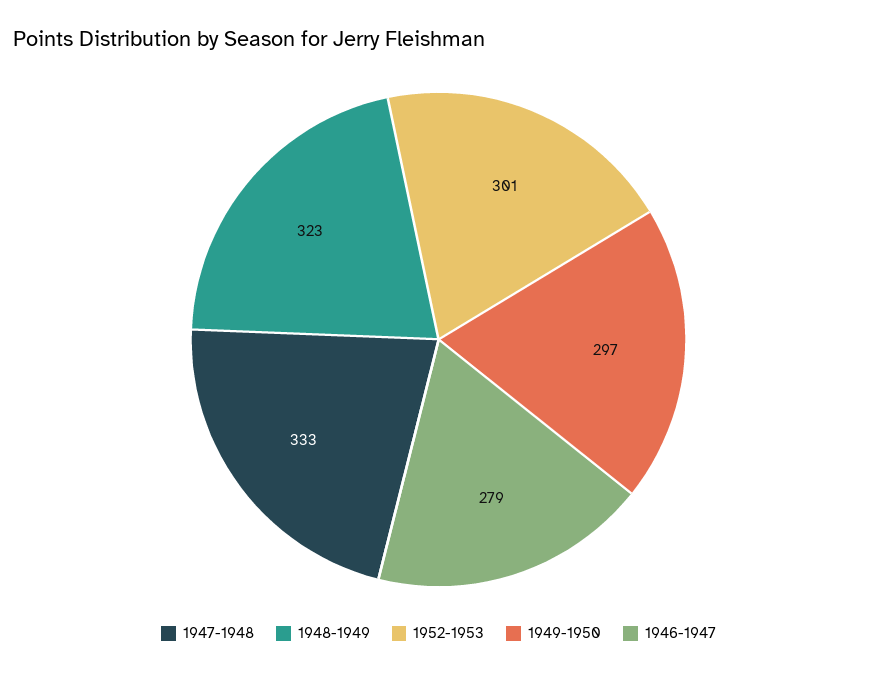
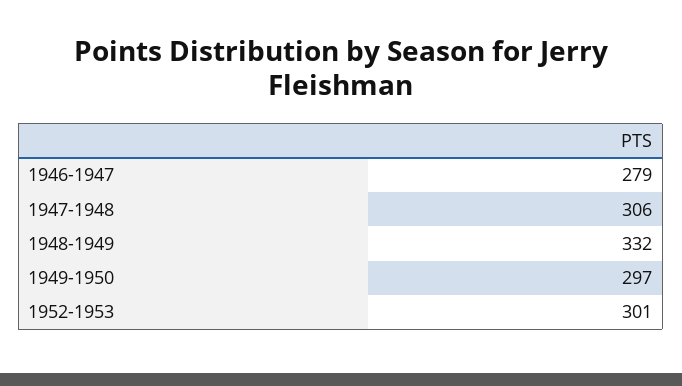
  {
-   "1947-1948": 333,
+   "1947-1948": 306,
-   "1948-1949": 323,
+   "1948-1949": 332,
    "1952-1953": 301,
    "1949-1950": 297,
    "1946-1947": 279
  }

